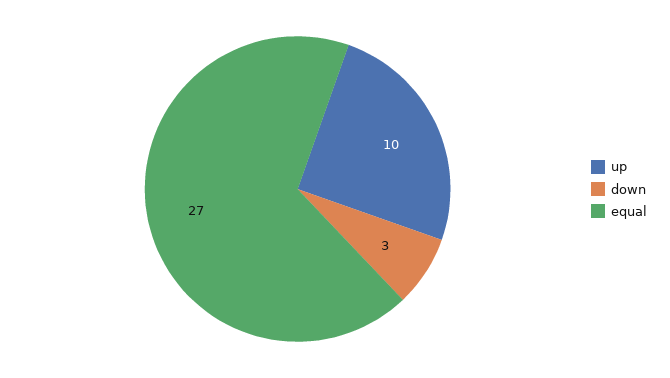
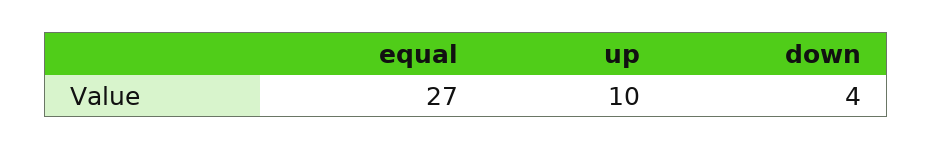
  {
    "up": 10,
-   "down": 3,
+   "down": 4,
    "equal": 27
  }

